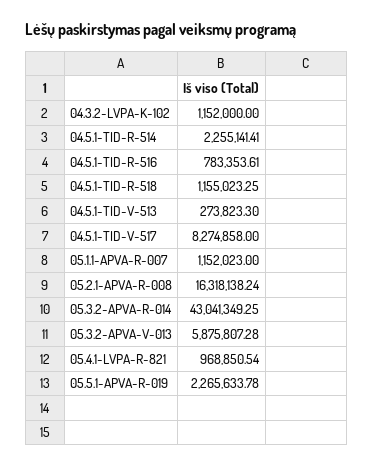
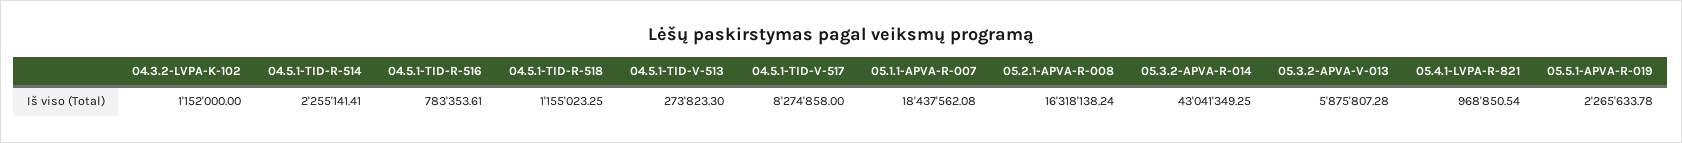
  {
    "04.3.2-LVPA-K-102": 1152000,
    "04.5.1-TID-R-514": 2255141.41,
    "04.5.1-TID-R-516": 783353.61,
    "04.5.1-TID-R-518": 1155023.25,
    "04.5.1-TID-V-513": 273823.3,
    "04.5.1-TID-V-517": 8274858,
-   "05.1.1-APVA-R-007": 1152023,
+   "05.1.1-APVA-R-007": 18437562.08,
    "05.2.1-APVA-R-008": 16318138.24,
    "05.3.2-APVA-R-014": 43041349.25,
    "05.3.2-APVA-V-013": 5875807.28,
    "05.4.1-LVPA-R-821": 968850.54,
    "05.5.1-APVA-R-019": 2265633.78
  }

